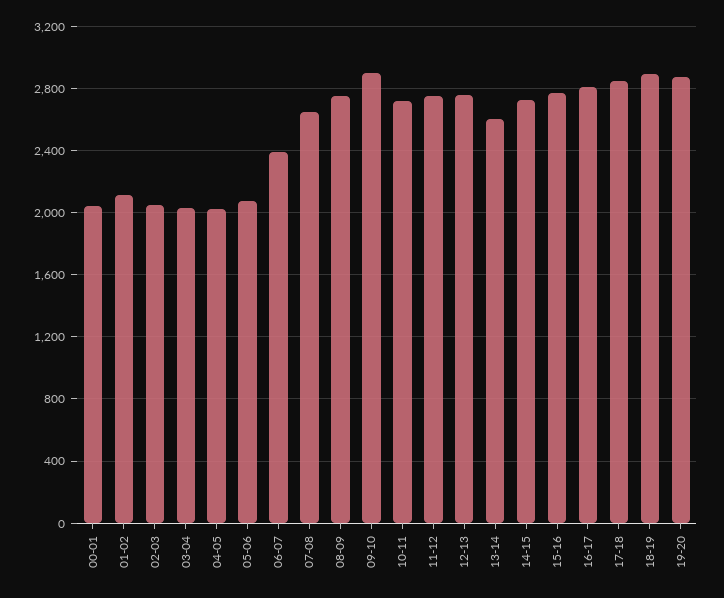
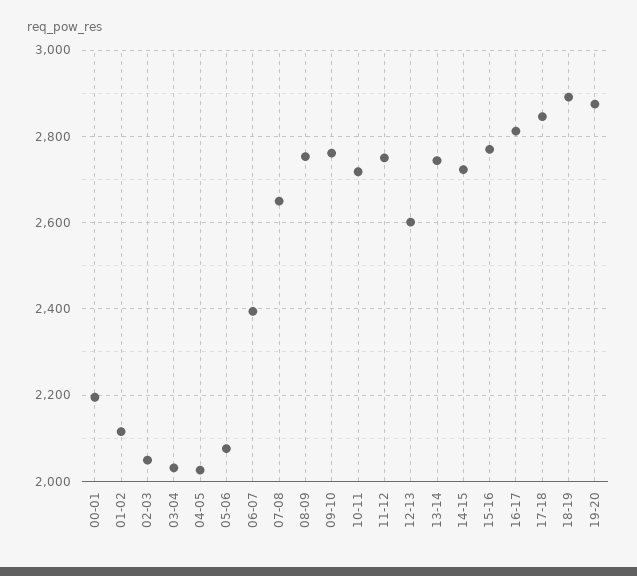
  {
-   "00-01": 2050,
+   "00-01": 2200,
    "01-02": 2120,
    "02-03": 2040,
    "03-04": 2040,
    "04-05": 2020,
    "05-06": 2080,
    "06-07": 2400,
    "07-08": 2660,
    "08-09": 2760,
-   "09-10": 2900,
+   "09-10": 2760,
    "10-11": 2720,
    "11-12": 2760,
-   "12-13": 2750,
+   "12-13": 2600,
-   "13-14": 2600,
+   "13-14": 2740,
    "14-15": 2720,
    "15-16": 2780,
    "16-17": 2820,
    "17-18": 2840,
    "18-19": 2900,
    "19-20": 2880
  }

